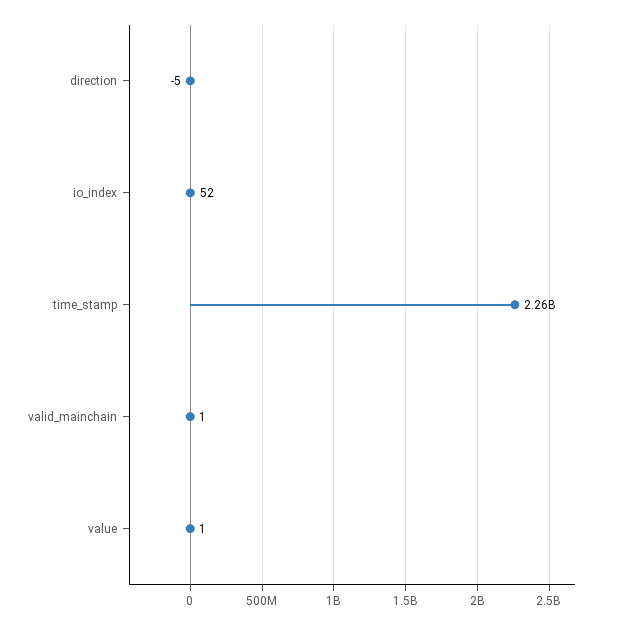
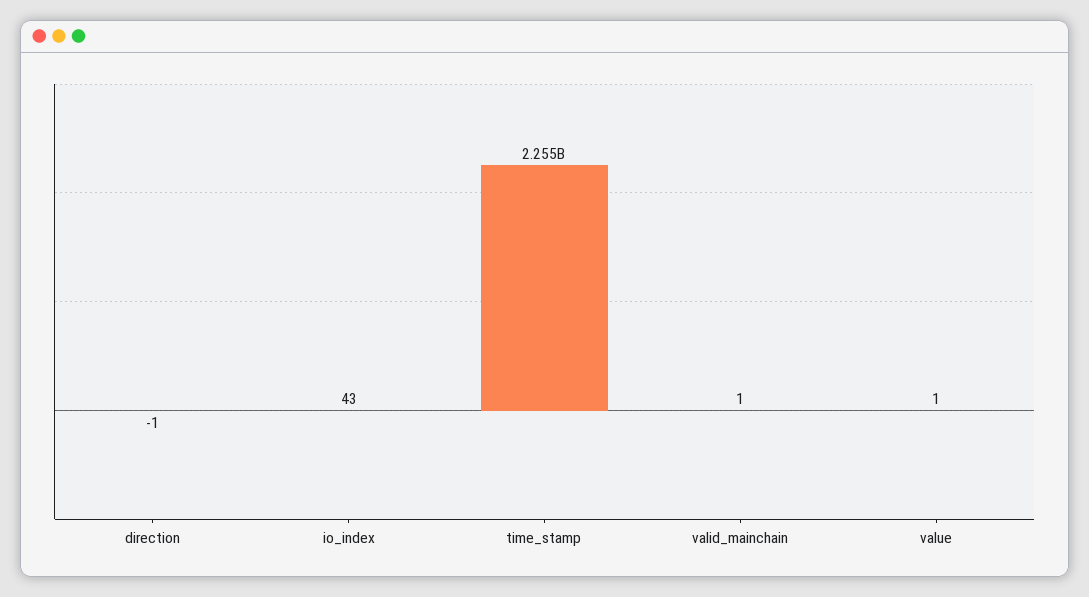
  {
-   "direction": -5,
+   "direction": -1,
-   "io_index": 52,
+   "io_index": 43,
    "time_stamp": 2255000000,
    "valid_mainchain": 1,
    "value": 1
  }

